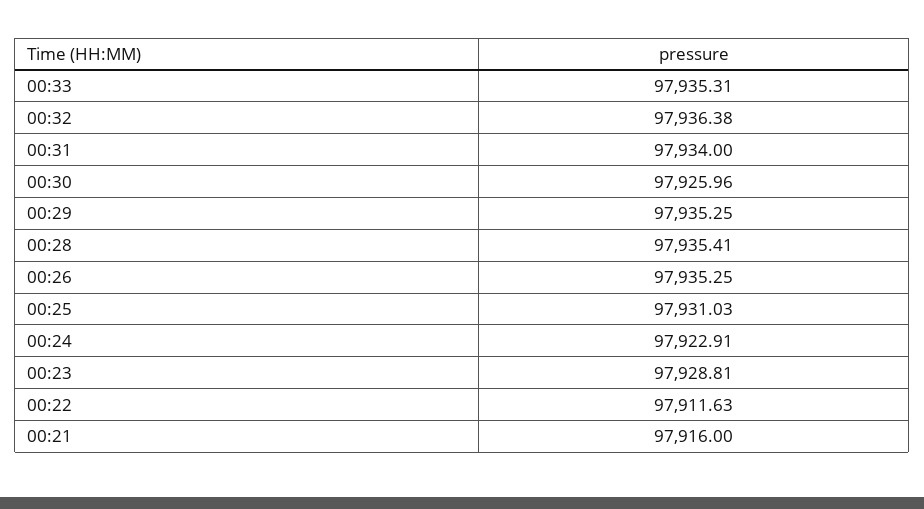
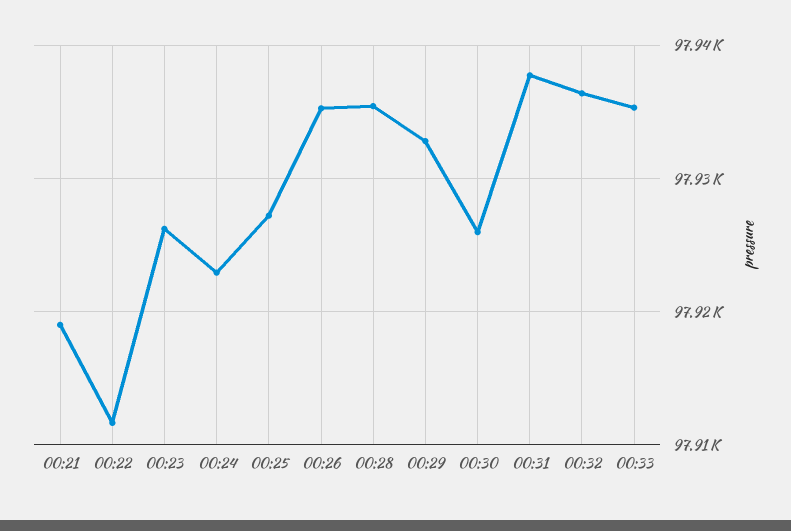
  {
    "00:33": 97935.31,
    "00:32": 97936.38,
-   "00:31": 97934,
+   "00:31": 97938,
    "00:30": 97925.96,
-   "00:29": 97935.25,
+   "00:29": 97933,
    "00:28": 97935.41,
    "00:26": 97935.25,
-   "00:25": 97931.03,
+   "00:25": 97927,
    "00:24": 97922.91,
-   "00:23": 97928.81,
+   "00:23": 97926,
    "00:22": 97911.63,
-   "00:21": 97916
+   "00:21": 97919
  }

